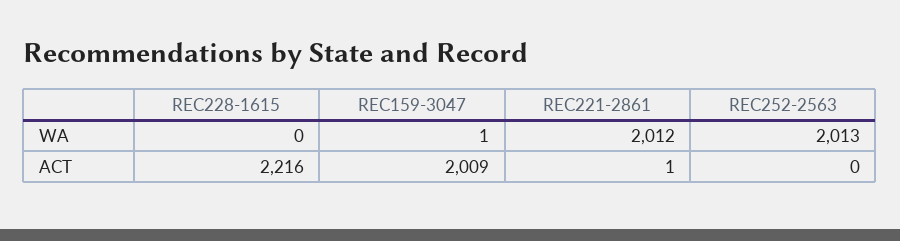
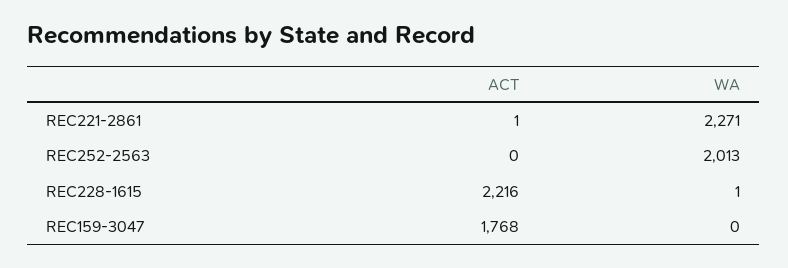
  {
    "REC228-1615": {
-     "WA": 0,
+     "WA": 1,
      "ACT": 2216
    },
    "REC159-3047": {
-     "WA": 1,
+     "WA": 0,
-     "ACT": 2009
+     "ACT": 1768
    },
    "REC221-2861": {
-     "WA": 2012,
+     "WA": 2271,
      "ACT": 1
    },
    "REC252-2563": {
      "WA": 2013,
      "ACT": 0
    }
  }

